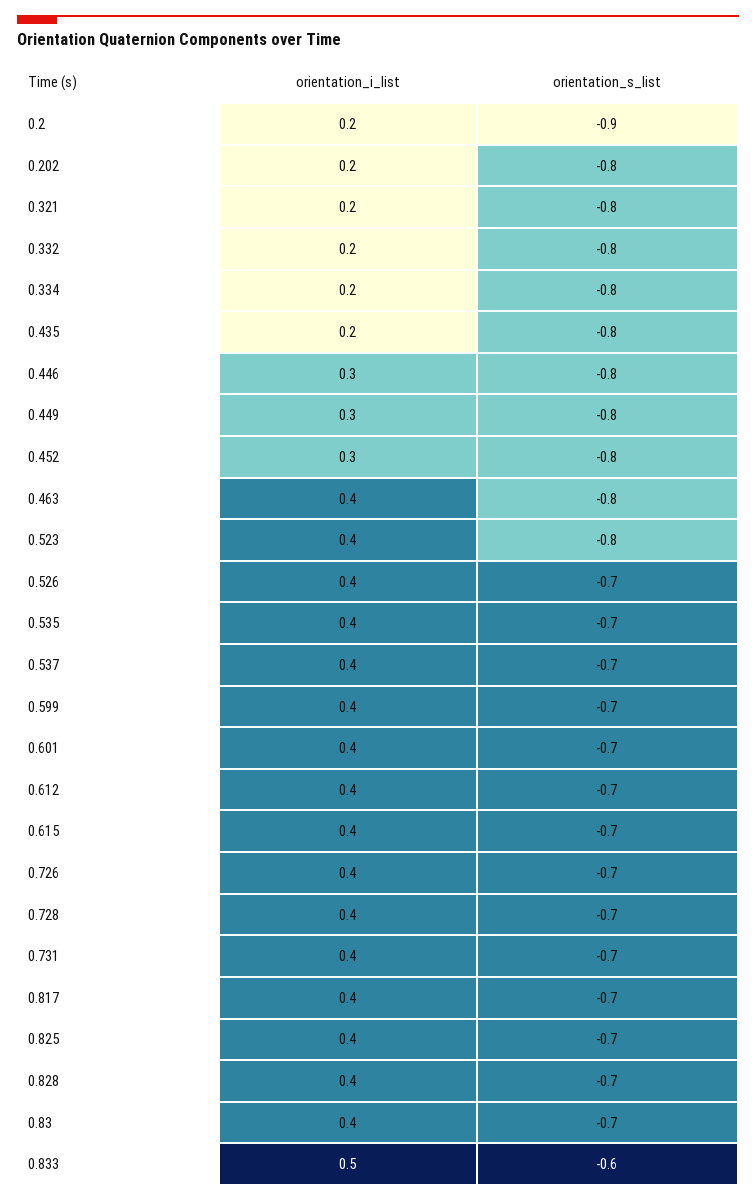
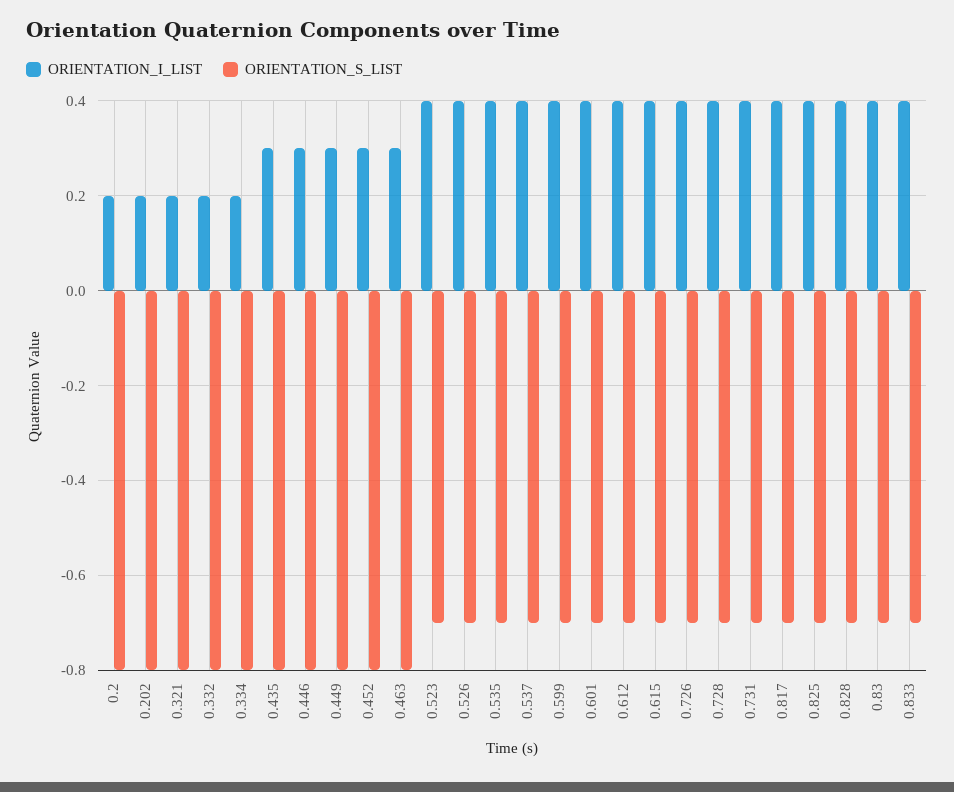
  {
    "orientation_i_list": {
      "0.2": 0.2,
      "0.202": 0.2,
      "0.321": 0.2,
      "0.332": 0.2,
      "0.334": 0.2,
-     "0.435": 0.2,
+     "0.435": 0.3,
      "0.446": 0.3,
      "0.449": 0.3,
      "0.452": 0.3,
-     "0.463": 0.4,
+     "0.463": 0.3,
      "0.523": 0.4,
      "0.526": 0.4,
      "0.535": 0.4,
      "0.537": 0.4,
      "0.599": 0.4,
      "0.601": 0.4,
      "0.612": 0.4,
      "0.615": 0.4,
      "0.726": 0.4,
      "0.728": 0.4,
      "0.731": 0.4,
      "0.817": 0.4,
      "0.825": 0.4,
      "0.828": 0.4,
      "0.83": 0.4,
-     "0.833": 0.5
+     "0.833": 0.4
    },
    "orientation_s_list": {
-     "0.2": -0.9,
+     "0.2": -0.8,
      "0.202": -0.8,
      "0.321": -0.8,
      "0.332": -0.8,
      "0.334": -0.8,
      "0.435": -0.8,
      "0.446": -0.8,
      "0.449": -0.8,
      "0.452": -0.8,
      "0.463": -0.8,
-     "0.523": -0.8,
+     "0.523": -0.7,
      "0.526": -0.7,
      "0.535": -0.7,
      "0.537": -0.7,
      "0.599": -0.7,
      "0.601": -0.7,
      "0.612": -0.7,
      "0.615": -0.7,
      "0.726": -0.7,
      "0.728": -0.7,
      "0.731": -0.7,
      "0.817": -0.7,
      "0.825": -0.7,
      "0.828": -0.7,
      "0.83": -0.7,
-     "0.833": -0.6
+     "0.833": -0.7
    }
  }

